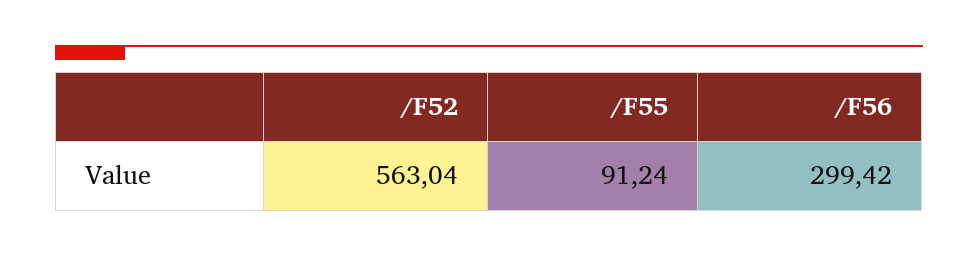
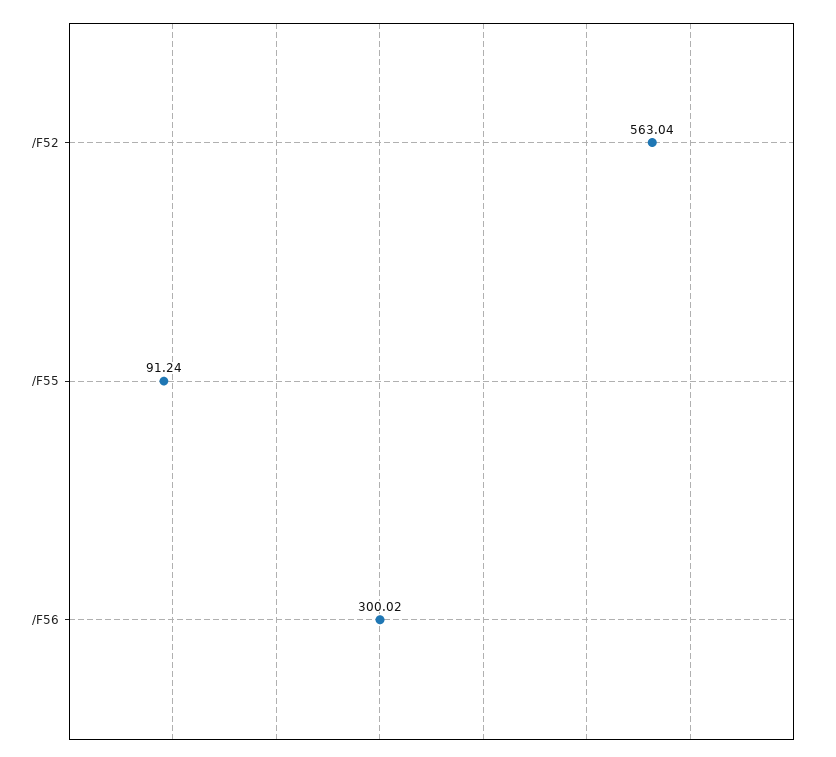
  {
    "/F52": 563.04,
    "/F55": 91.24,
-   "/F56": 299.42
+   "/F56": 300.02
  }

